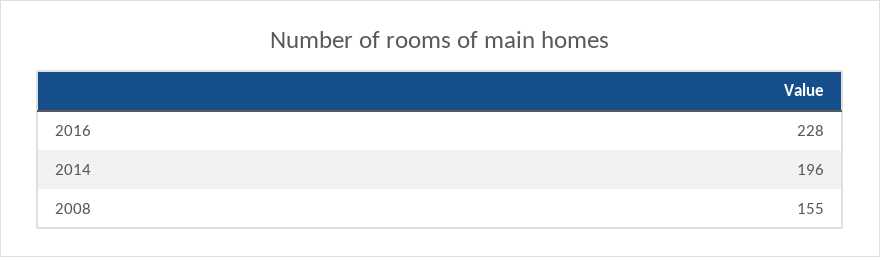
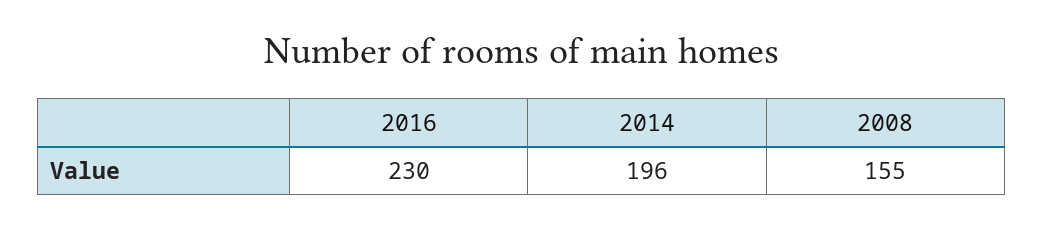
  {
-   "2016": 228,
+   "2016": 230,
    "2014": 196,
    "2008": 155
  }

